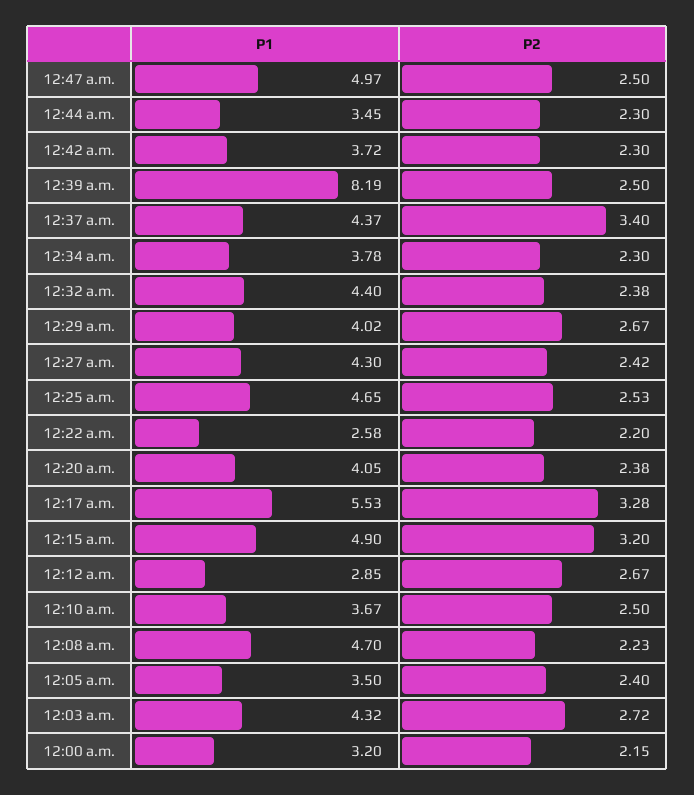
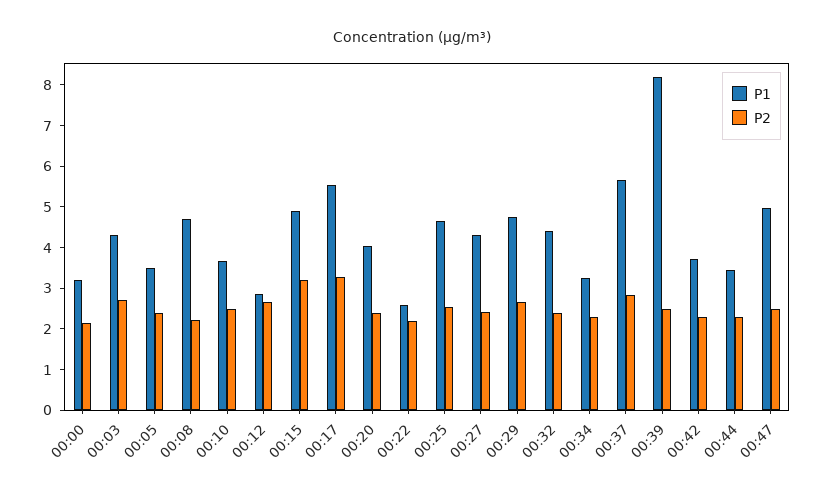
  {
    "P1": {
      "12:47 a.m.": 4.97,
      "12:44 a.m.": 3.45,
      "12:42 a.m.": 3.72,
      "12:39 a.m.": 8.19,
-     "12:37 a.m.": 4.37,
+     "12:37 a.m.": 5.6,
-     "12:34 a.m.": 3.78,
+     "12:34 a.m.": 3.2,
      "12:32 a.m.": 4.4,
-     "12:29 a.m.": 4.02,
+     "12:29 a.m.": 4.8,
      "12:27 a.m.": 4.3,
      "12:25 a.m.": 4.65,
      "12:22 a.m.": 2.58,
      "12:20 a.m.": 4.05,
      "12:17 a.m.": 5.53,
      "12:15 a.m.": 4.9,
      "12:12 a.m.": 2.85,
      "12:10 a.m.": 3.67,
      "12:08 a.m.": 4.7,
      "12:05 a.m.": 3.5,
      "12:03 a.m.": 4.32,
      "12:00 a.m.": 3.2
    },
    "P2": {
      "12:47 a.m.": 2.5,
      "12:44 a.m.": 2.3,
      "12:42 a.m.": 2.3,
      "12:39 a.m.": 2.5,
-     "12:37 a.m.": 3.4,
+     "12:37 a.m.": 2.8,
      "12:34 a.m.": 2.3,
      "12:32 a.m.": 2.38,
      "12:29 a.m.": 2.67,
      "12:27 a.m.": 2.42,
      "12:25 a.m.": 2.53,
      "12:22 a.m.": 2.2,
      "12:20 a.m.": 2.38,
      "12:17 a.m.": 3.28,
      "12:15 a.m.": 3.2,
      "12:12 a.m.": 2.67,
      "12:10 a.m.": 2.5,
      "12:08 a.m.": 2.23,
      "12:05 a.m.": 2.4,
      "12:03 a.m.": 2.72,
      "12:00 a.m.": 2.15
    }
  }

